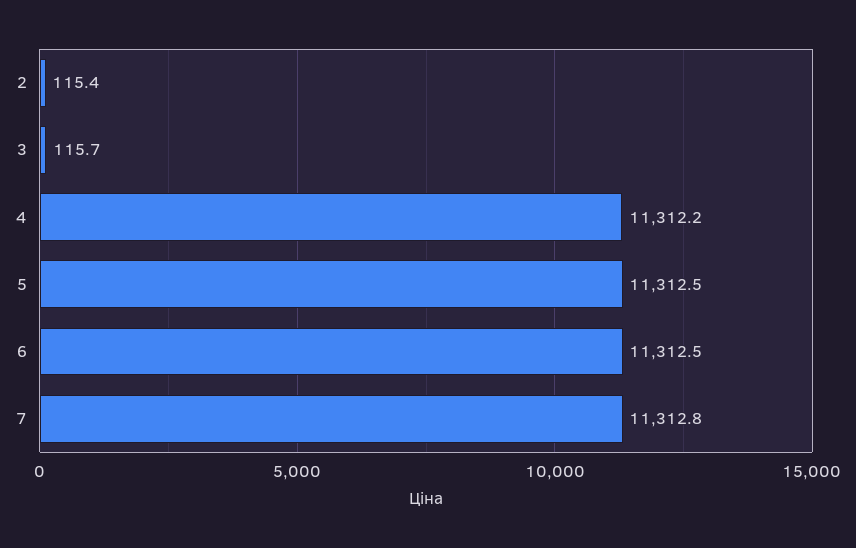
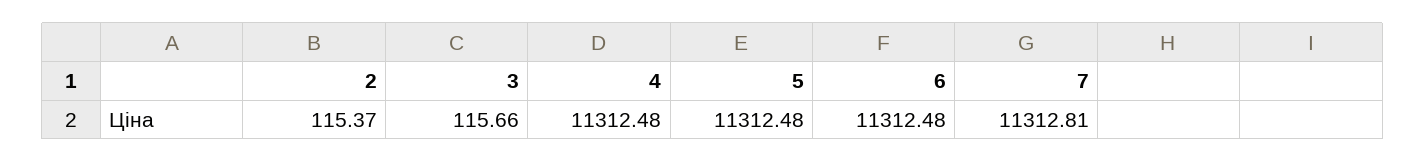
  {
    "2": 115.37,
    "3": 115.66,
-   "4": 11312.2,
+   "4": 11312.48,
    "5": 11312.48,
    "6": 11312.48,
    "7": 11312.81
  }

